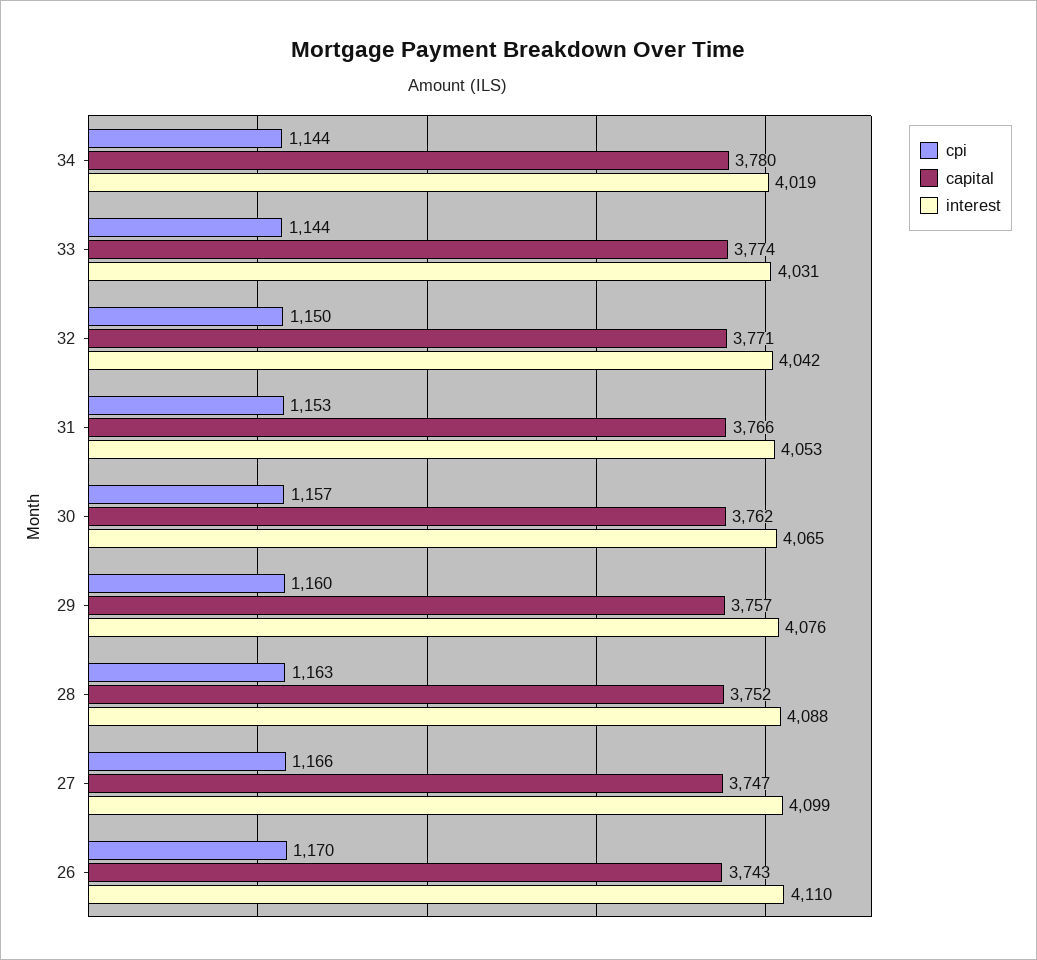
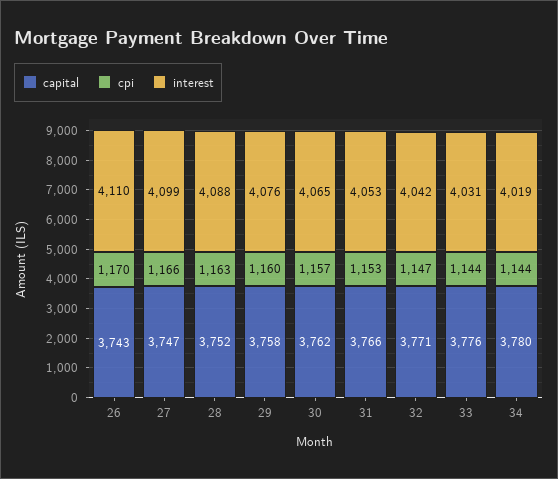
  {
    "cpi": {
      "34": 1144,
      "33": 1144,
-     "32": 1150,
+     "32": 1147,
      "31": 1153,
      "30": 1157,
      "29": 1160,
      "28": 1163,
      "27": 1166,
      "26": 1170
    },
    "capital": {
      "34": 3780,
-     "33": 3774,
+     "33": 3776,
      "32": 3771,
      "31": 3766,
      "30": 3762,
-     "29": 3757,
+     "29": 3758,
      "28": 3752,
      "27": 3747,
      "26": 3743
    },
    "interest": {
      "34": 4019,
      "33": 4031,
      "32": 4042,
      "31": 4053,
      "30": 4065,
      "29": 4076,
      "28": 4088,
      "27": 4099,
      "26": 4110
    }
  }

